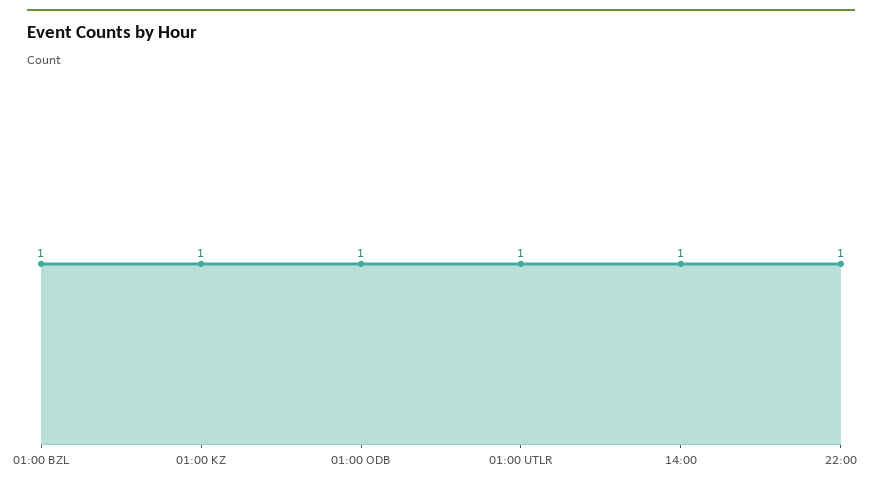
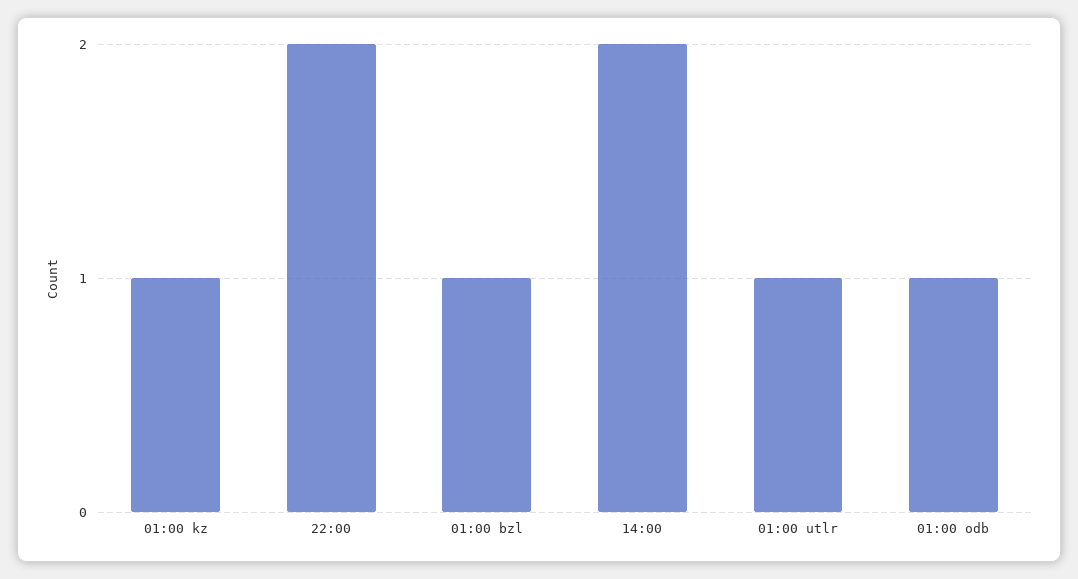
  {
    "01:00 BZL": 1,
    "01:00 KZ": 1,
    "01:00 ODB": 1,
    "01:00 UTLR": 1,
-   "14:00": 1,
+   "14:00": 2,
-   "22:00": 1
+   "22:00": 2
  }

